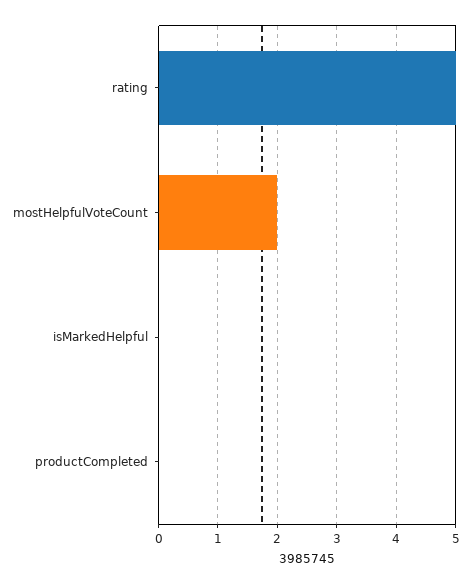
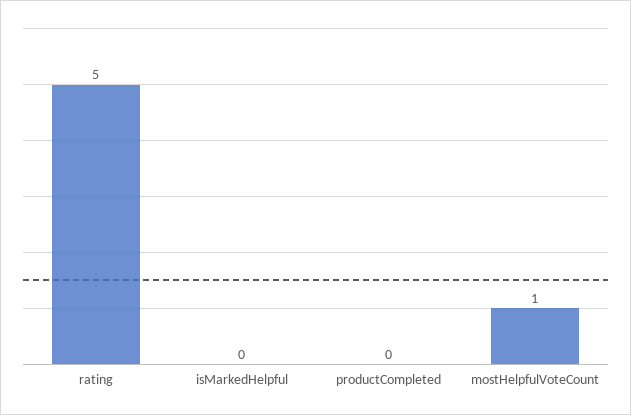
  {
    "rating": 5,
-   "mostHelpfulVoteCount": 2,
+   "mostHelpfulVoteCount": 1,
    "isMarkedHelpful": 0,
    "productCompleted": 0
  }

